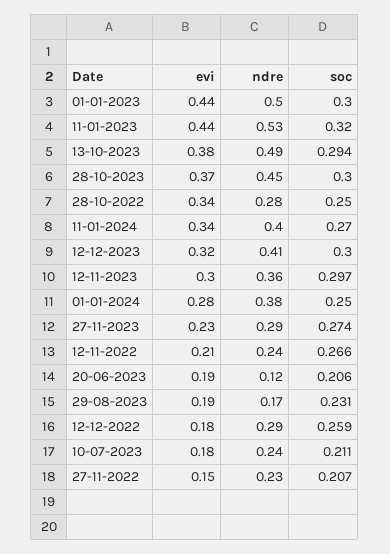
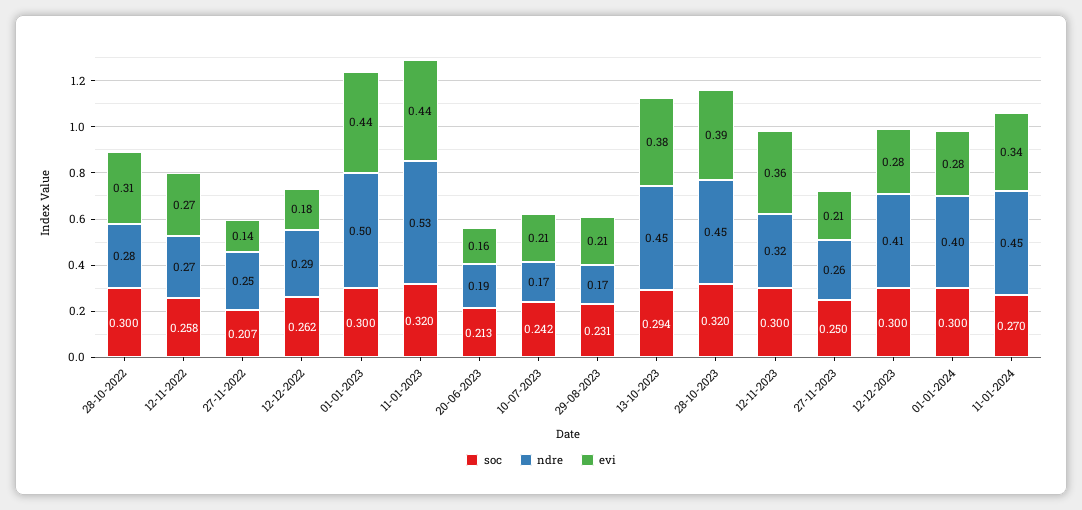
  {
    "evi": {
      "01-01-2023": 0.44,
      "11-01-2023": 0.44,
      "13-10-2023": 0.38,
-     "28-10-2023": 0.37,
+     "28-10-2023": 0.39,
-     "28-10-2022": 0.34,
+     "28-10-2022": 0.31,
      "11-01-2024": 0.34,
-     "12-12-2023": 0.32,
+     "12-12-2023": 0.28,
-     "12-11-2023": 0.3,
+     "12-11-2023": 0.36,
      "01-01-2024": 0.28,
-     "27-11-2023": 0.23,
+     "27-11-2023": 0.21,
-     "12-11-2022": 0.21,
+     "12-11-2022": 0.27,
-     "20-06-2023": 0.19,
+     "20-06-2023": 0.16,
-     "29-08-2023": 0.19,
+     "29-08-2023": 0.21,
      "12-12-2022": 0.18,
-     "10-07-2023": 0.18,
+     "10-07-2023": 0.21,
-     "27-11-2022": 0.15
+     "27-11-2022": 0.14
    },
    "ndre": {
      "01-01-2023": 0.5,
      "11-01-2023": 0.53,
-     "13-10-2023": 0.49,
+     "13-10-2023": 0.45,
      "28-10-2023": 0.45,
      "28-10-2022": 0.28,
-     "11-01-2024": 0.4,
+     "11-01-2024": 0.45,
      "12-12-2023": 0.41,
-     "12-11-2023": 0.36,
+     "12-11-2023": 0.32,
-     "01-01-2024": 0.38,
+     "01-01-2024": 0.4,
-     "27-11-2023": 0.29,
+     "27-11-2023": 0.26,
-     "12-11-2022": 0.24,
+     "12-11-2022": 0.27,
-     "20-06-2023": 0.12,
+     "20-06-2023": 0.19,
      "29-08-2023": 0.17,
      "12-12-2022": 0.29,
-     "10-07-2023": 0.24,
+     "10-07-2023": 0.17,
-     "27-11-2022": 0.23
+     "27-11-2022": 0.25
    },
    "soc": {
      "01-01-2023": 0.3,
      "11-01-2023": 0.32,
      "13-10-2023": 0.294,
-     "28-10-2023": 0.3,
+     "28-10-2023": 0.32,
-     "28-10-2022": 0.25,
+     "28-10-2022": 0.3,
      "11-01-2024": 0.27,
      "12-12-2023": 0.3,
-     "12-11-2023": 0.297,
+     "12-11-2023": 0.3,
-     "01-01-2024": 0.25,
+     "01-01-2024": 0.3,
-     "27-11-2023": 0.274,
+     "27-11-2023": 0.25,
-     "12-11-2022": 0.266,
+     "12-11-2022": 0.258,
-     "20-06-2023": 0.206,
+     "20-06-2023": 0.213,
      "29-08-2023": 0.231,
-     "12-12-2022": 0.259,
+     "12-12-2022": 0.262,
-     "10-07-2023": 0.211,
+     "10-07-2023": 0.242,
      "27-11-2022": 0.207
    }
  }

